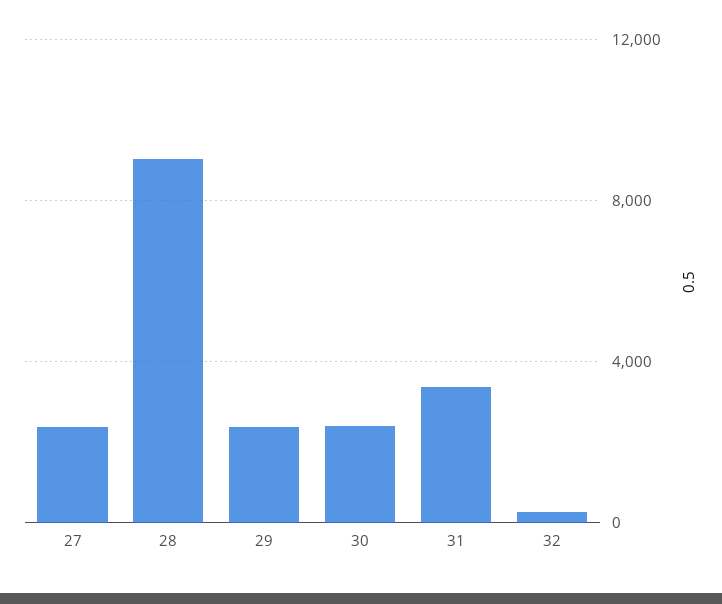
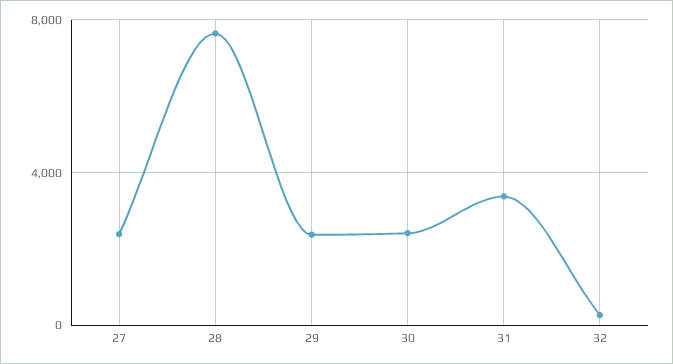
  {
    "27": 2500,
-   "28": 9000,
+   "28": 7500,
    "29": 2500,
    "30": 2500,
    "31": 3500,
    "32": 500
  }

